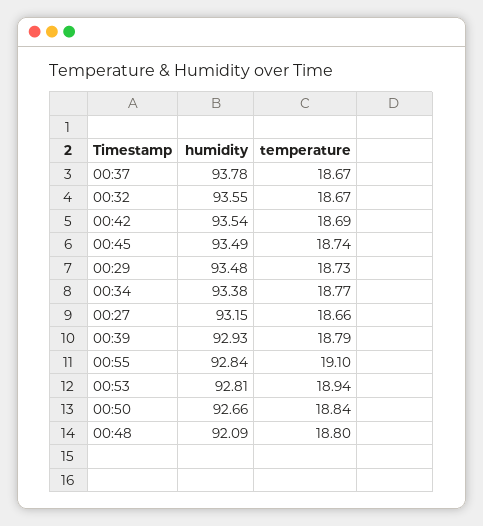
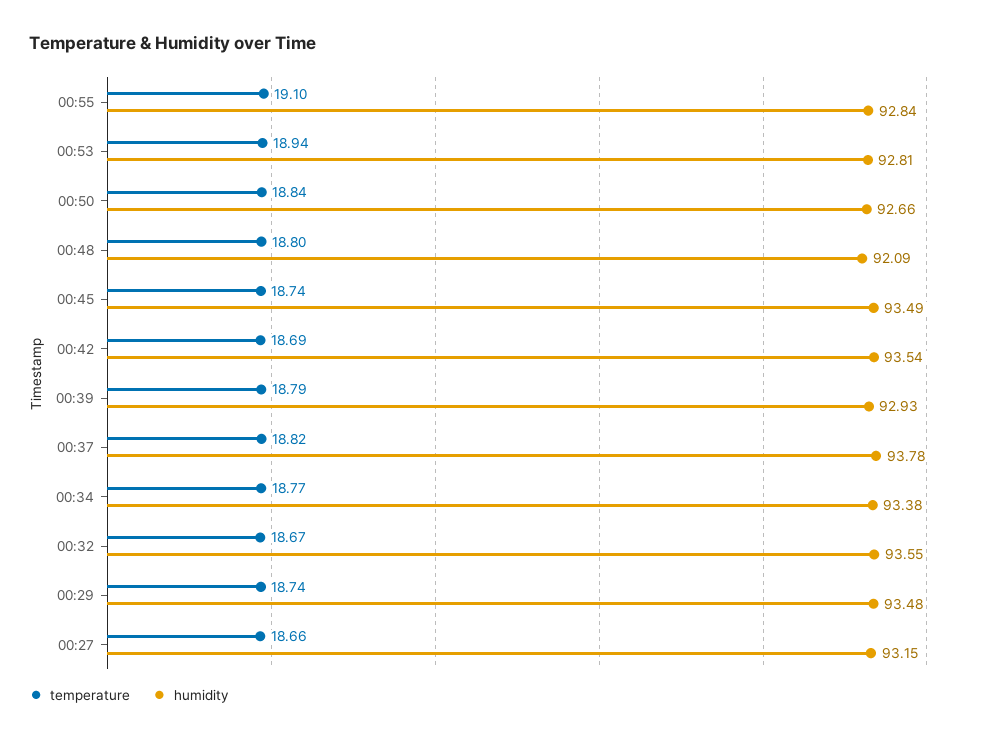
  {
    "humidity": {
      "00:37": 93.78,
      "00:32": 93.55,
      "00:42": 93.54,
      "00:45": 93.49,
      "00:29": 93.48,
      "00:34": 93.38,
      "00:27": 93.15,
      "00:39": 92.93,
      "00:55": 92.84,
      "00:53": 92.81,
      "00:50": 92.66,
      "00:48": 92.09
    },
    "temperature": {
-     "00:37": 18.67,
+     "00:37": 18.82,
      "00:32": 18.67,
      "00:42": 18.69,
      "00:45": 18.74,
-     "00:29": 18.73,
+     "00:29": 18.74,
      "00:34": 18.77,
      "00:27": 18.66,
      "00:39": 18.79,
      "00:55": 19.1,
      "00:53": 18.94,
      "00:50": 18.84,
      "00:48": 18.8
    }
  }

